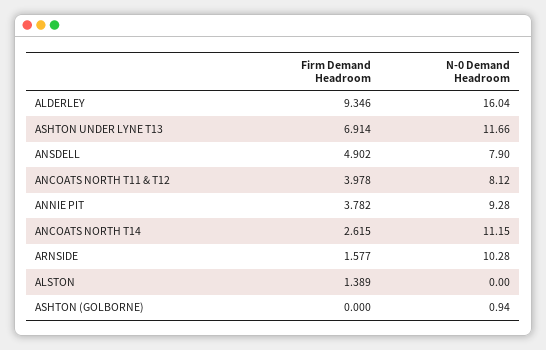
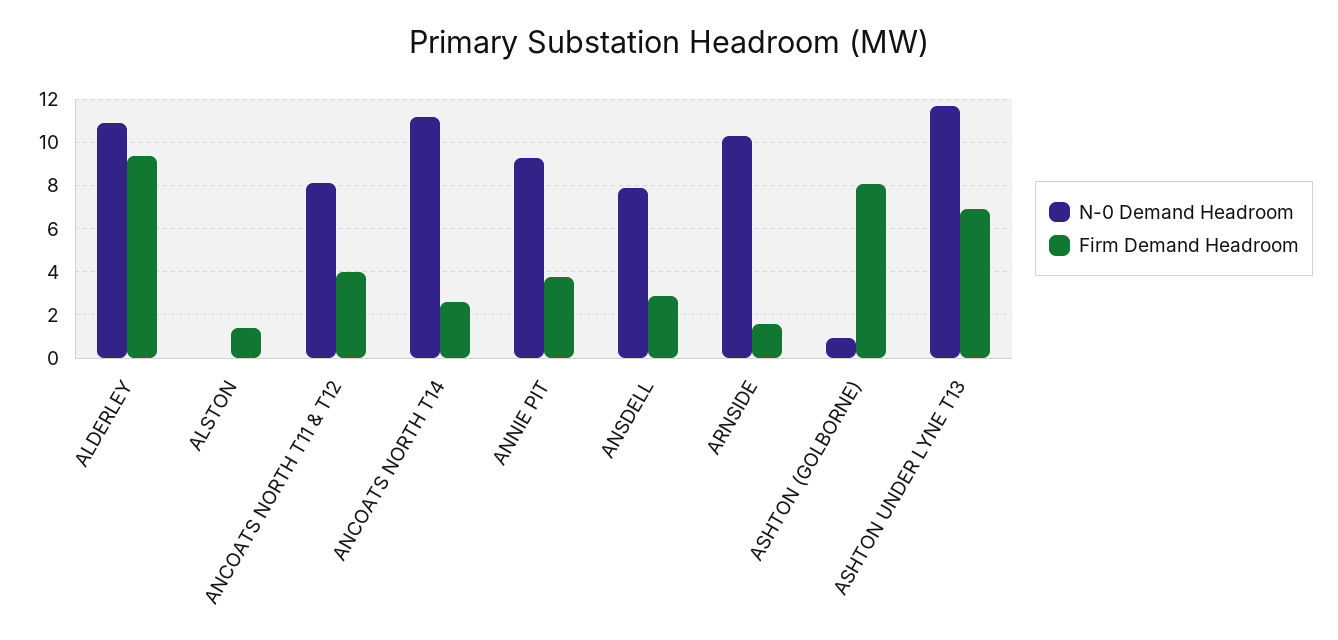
  {
    "Firm Demand Headroom": {
      "ALDERLEY": 9.346,
      "ASHTON UNDER LYNE T13": 6.914,
-     "ANSDELL": 4.902,
+     "ANSDELL": 3,
      "ANCOATS NORTH T11 & T12": 3.978,
      "ANNIE PIT": 3.782,
      "ANCOATS NORTH T14": 2.615,
      "ARNSIDE": 1.577,
      "ALSTON": 1.389,
-     "ASHTON (GOLBORNE)": 0
+     "ASHTON (GOLBORNE)": 8
    },
    "N-0 Demand Headroom": {
-     "ALDERLEY": 16.04,
+     "ALDERLEY": 11,
      "ASHTON UNDER LYNE T13": 11.66,
      "ANSDELL": 7.9,
      "ANCOATS NORTH T11 & T12": 8.12,
      "ANNIE PIT": 9.28,
      "ANCOATS NORTH T14": 11.15,
      "ARNSIDE": 10.28,
      "ALSTON": 0,
      "ASHTON (GOLBORNE)": 0.94
    }
  }

